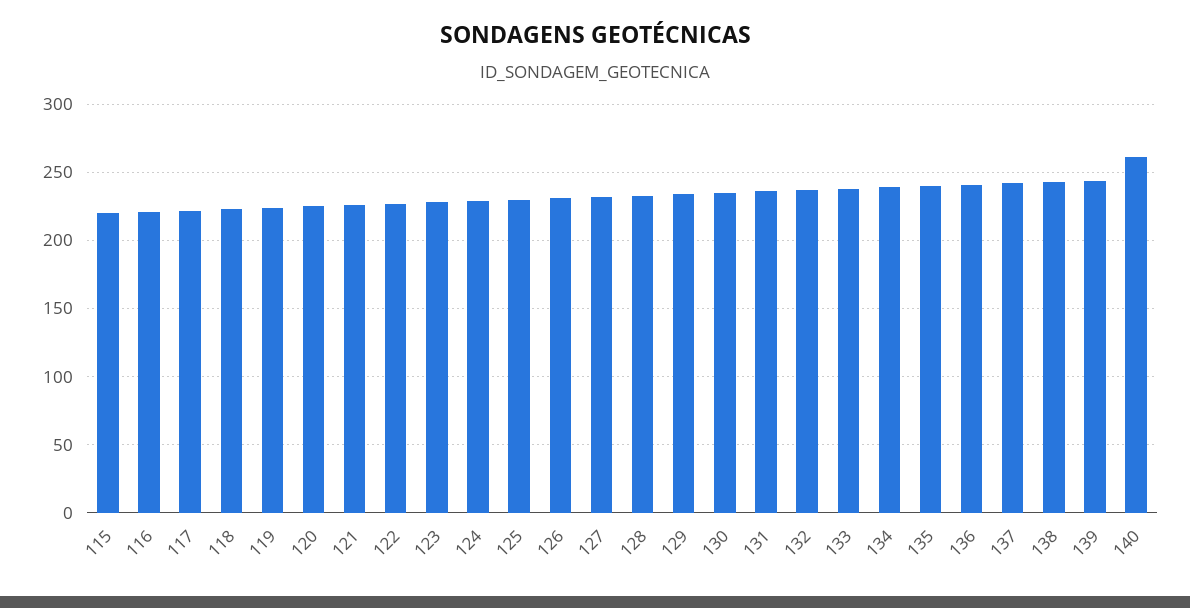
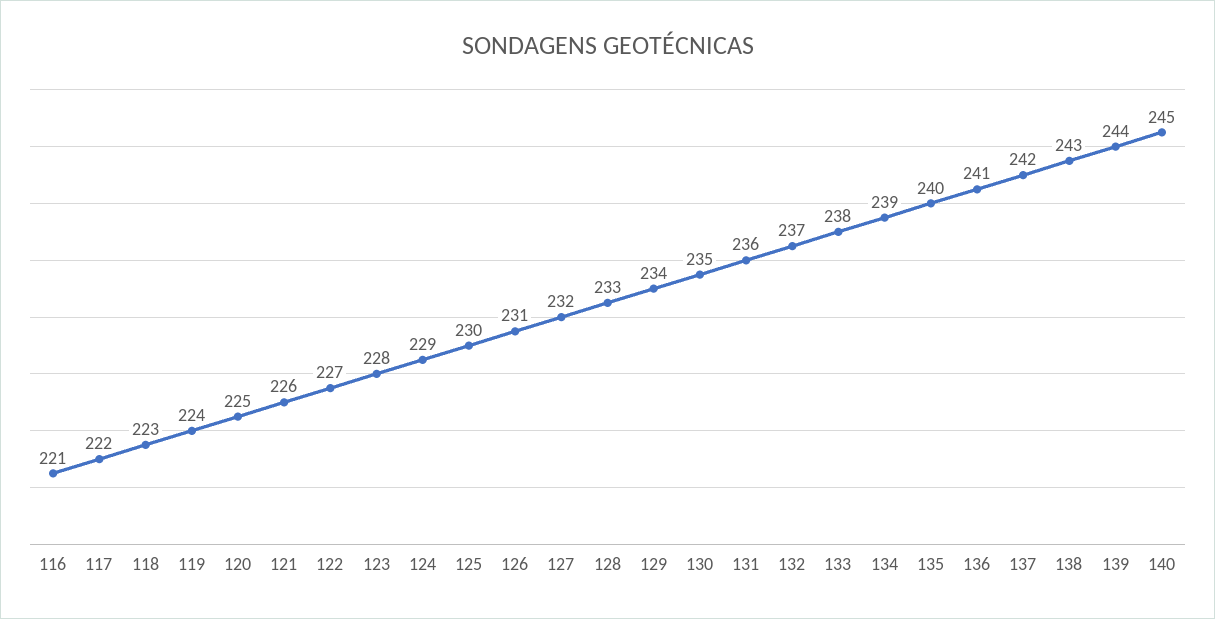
  {
-   "115": 220,
    "116": 221,
    "117": 222,
    "118": 223,
    "119": 224,
    "120": 225,
    "121": 226,
    "122": 227,
    "123": 228,
    "124": 229,
    "125": 230,
    "126": 231,
    "127": 232,
    "128": 233,
    "129": 234,
    "130": 235,
    "131": 236,
    "132": 237,
    "133": 238,
    "134": 239,
    "135": 240,
    "136": 241,
    "137": 242,
    "138": 243,
    "139": 244,
-   "140": 260
+   "140": 245
  }

